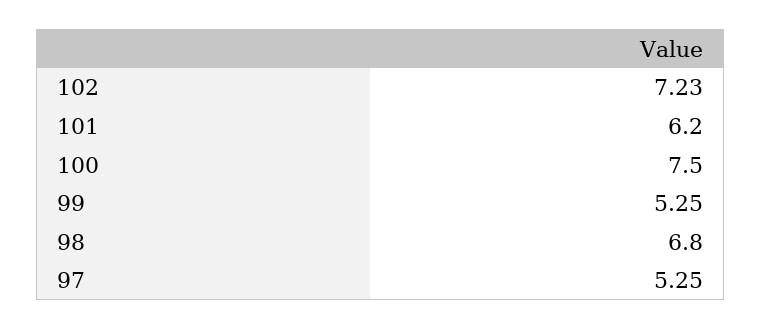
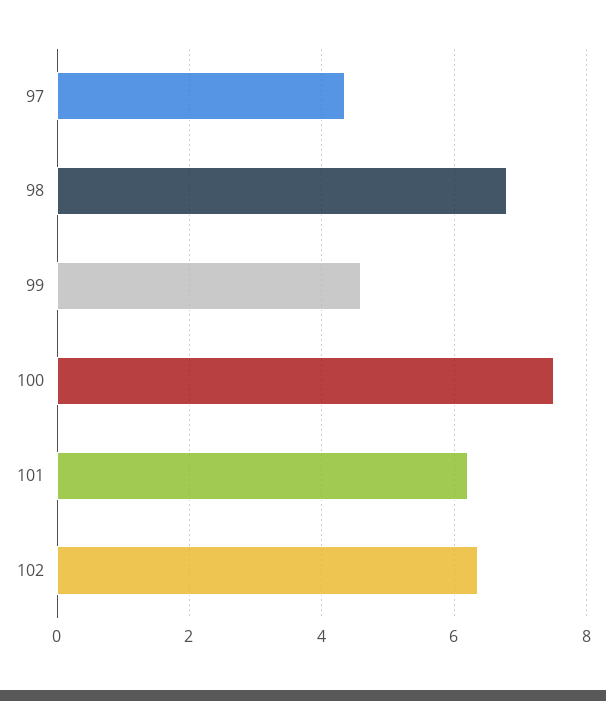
  {
-   "102": 7.23,
+   "102": 6.4,
    "101": 6.2,
    "100": 7.5,
-   "99": 5.25,
+   "99": 4.6,
    "98": 6.8,
-   "97": 5.25
+   "97": 4.4
  }

